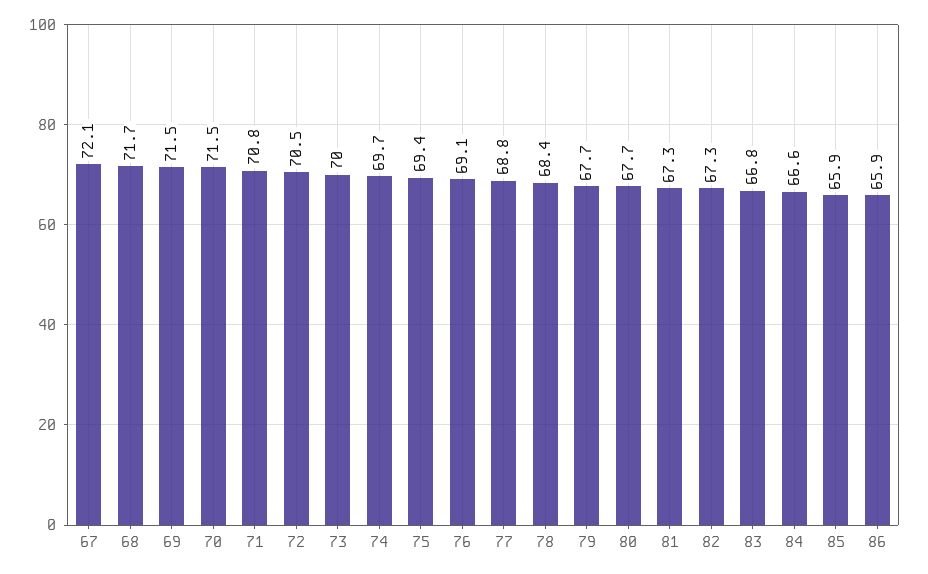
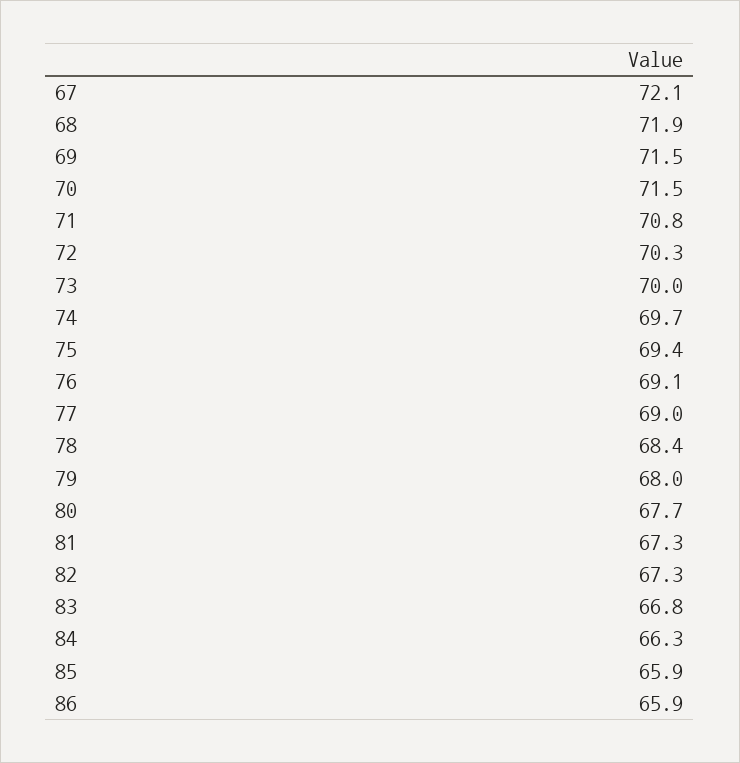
  {
    "67": 72.1,
-   "68": 71.7,
+   "68": 71.9,
    "69": 71.5,
    "70": 71.5,
    "71": 70.8,
-   "72": 70.5,
+   "72": 70.3,
    "73": 70,
    "74": 69.7,
    "75": 69.4,
    "76": 69.1,
-   "77": 68.8,
+   "77": 69,
    "78": 68.4,
-   "79": 67.7,
+   "79": 68,
    "80": 67.7,
    "81": 67.3,
    "82": 67.3,
    "83": 66.8,
-   "84": 66.6,
+   "84": 66.3,
    "85": 65.9,
    "86": 65.9
  }

